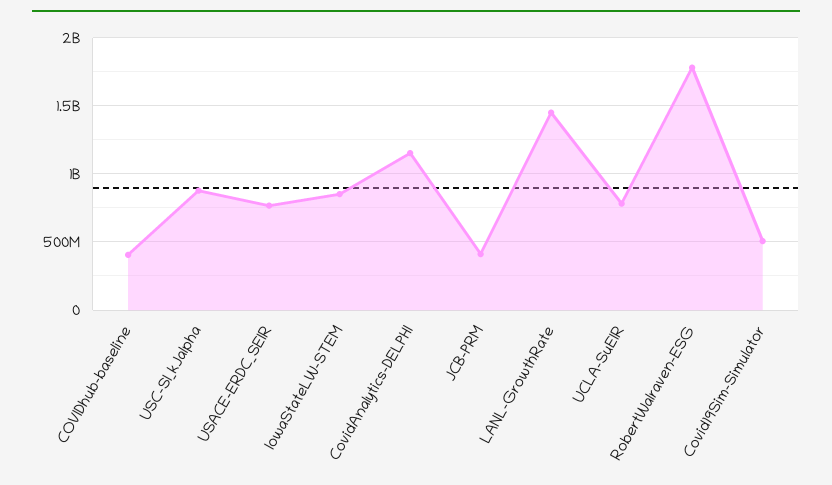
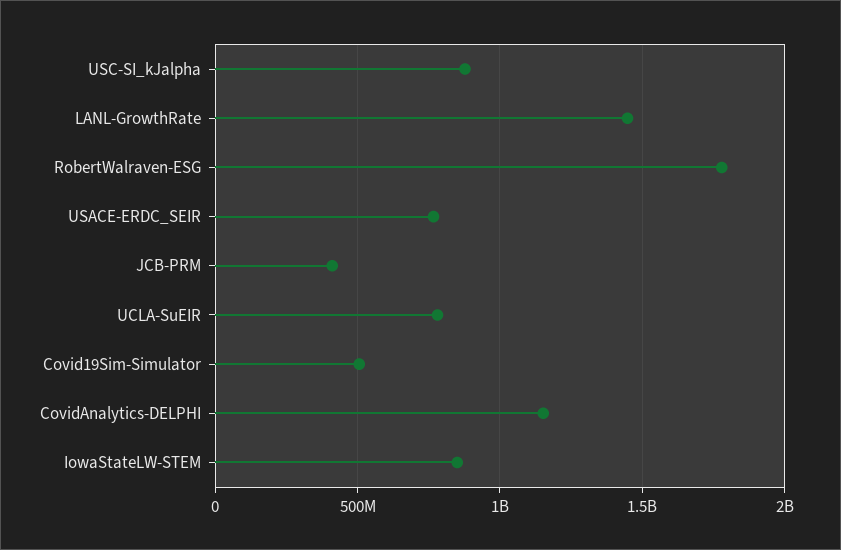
  {
-   "COVIDhub-baseline": 400000000,
    "USC-SI_kJalpha": 900000000,
    "USACE-ERDC_SEIR": 750000000,
    "IowaStateLW-STEM": 850000000,
    "CovidAnalytics-DELPHI": 1150000000,
    "JCB-PRM": 400000000,
    "LANL-GrowthRate": 1450000000,
    "UCLA-SuEIR": 800000000,
    "RobertWalraven-ESG": 1800000000,
    "Covid19Sim-Simulator": 500000000
  }

